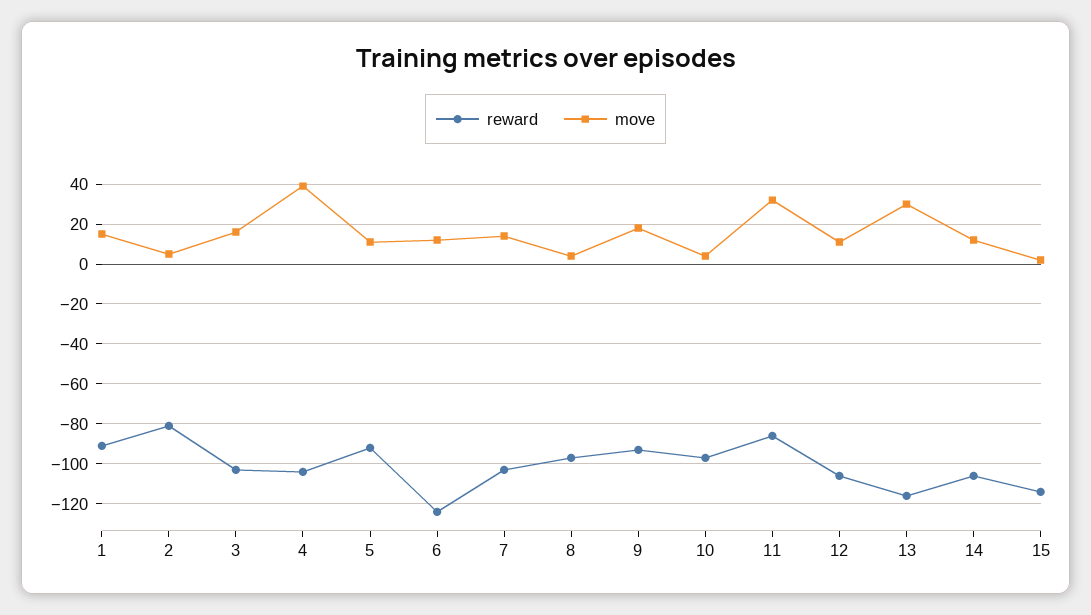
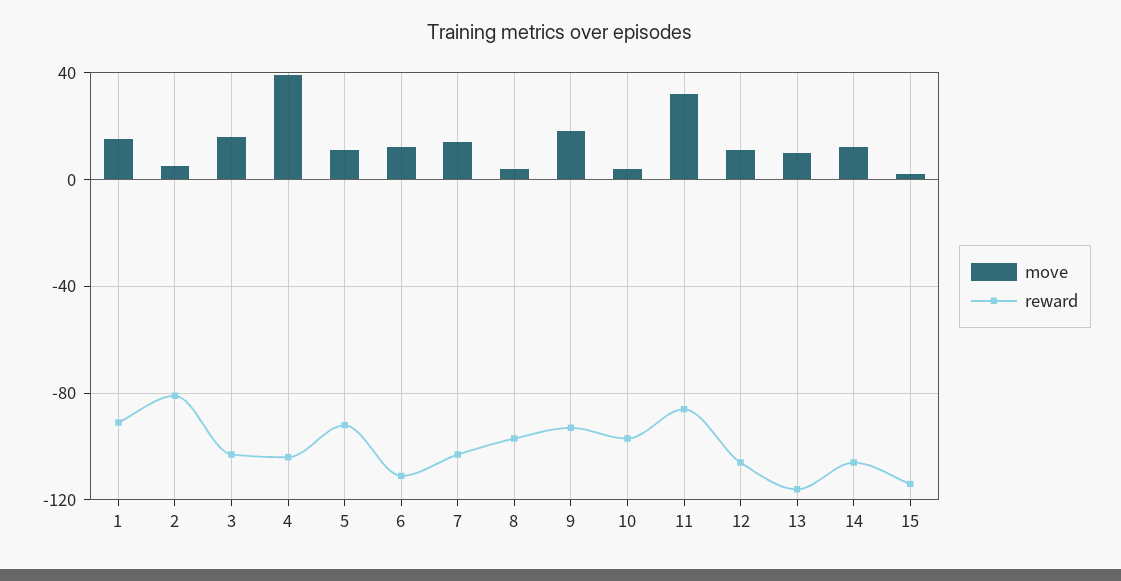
  {
    "reward": {
      "1": -90,
      "2": -80,
      "3": -105,
      "4": -105,
      "5": -90,
-     "6": -125,
+     "6": -110,
      "7": -105,
      "8": -95,
      "9": -95,
      "10": -95,
      "11": -85,
      "12": -105,
      "13": -115,
      "14": -105,
      "15": -115
    },
    "move": {
      "1": 15,
      "2": 5,
      "3": 15,
      "4": 40,
      "5": 10,
      "6": 10,
      "7": 15,
      "8": 5,
      "9": 20,
      "10": 5,
      "11": 30,
      "12": 10,
-     "13": 30,
+     "13": 10,
      "14": 10,
      "15": 0
    }
  }

